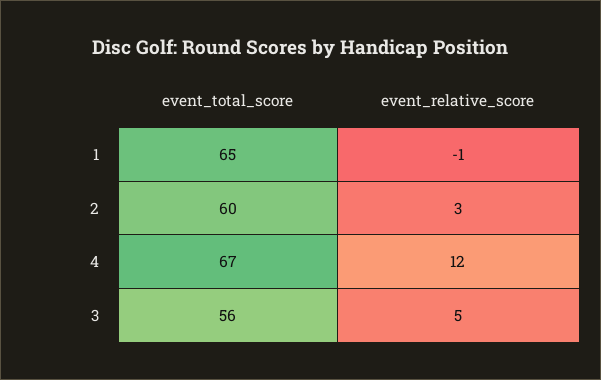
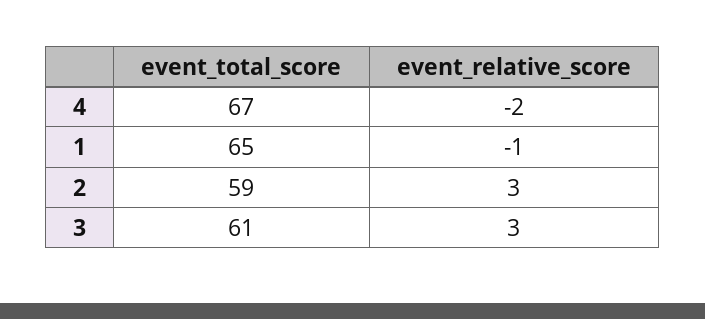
  {
    "event_total_score": {
      "1": 65,
-     "2": 60,
+     "2": 59,
      "4": 67,
-     "3": 56
+     "3": 61
    },
    "event_relative_score": {
      "1": -1,
      "2": 3,
-     "4": 12,
+     "4": -2,
-     "3": 5
+     "3": 3
    }
  }

